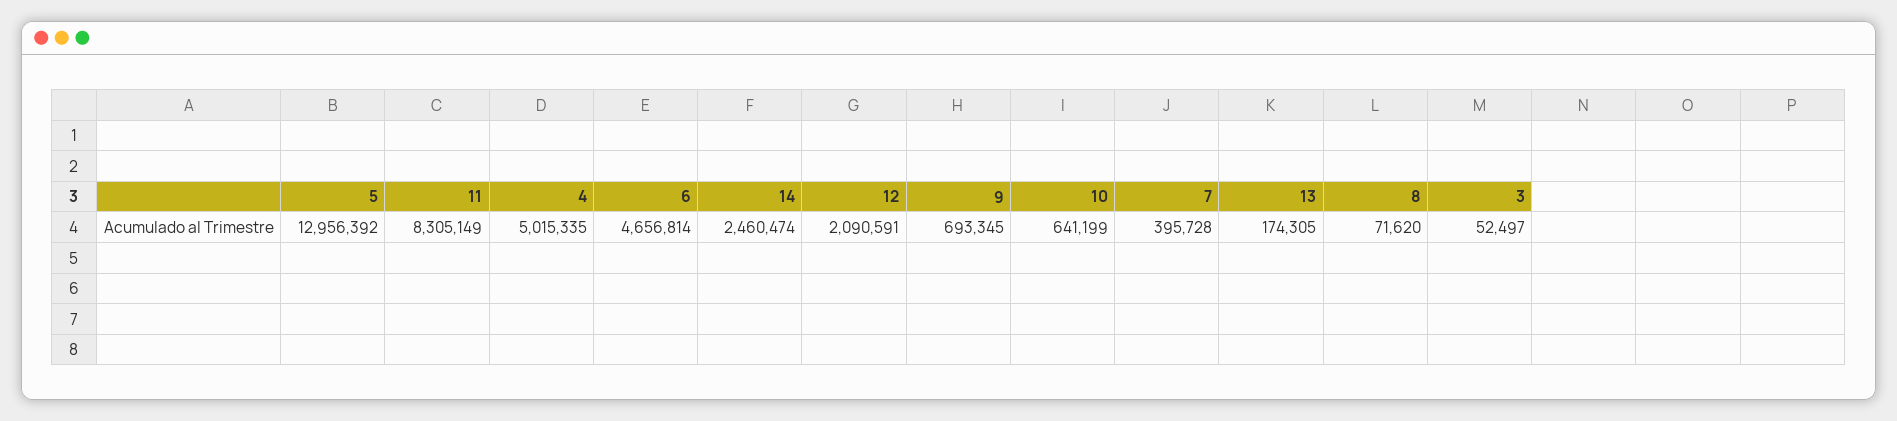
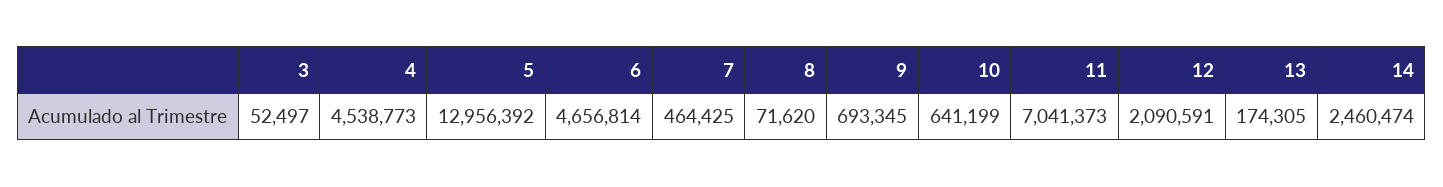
  {
    "5": 12956392,
-   "11": 8305149,
+   "11": 7041373,
-   "4": 5015335,
+   "4": 4538773,
    "6": 4656814,
    "14": 2460474,
    "12": 2090591,
    "9": 693345,
    "10": 641199,
-   "7": 395728,
+   "7": 464425,
    "13": 174305,
    "8": 71620,
    "3": 52497
  }

